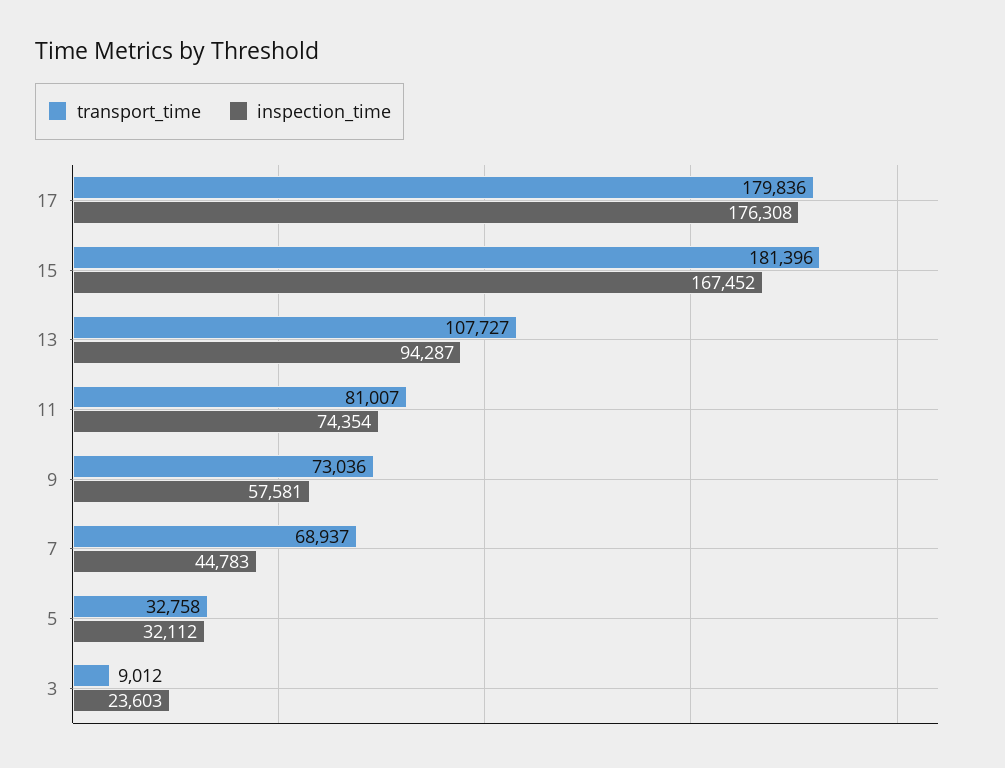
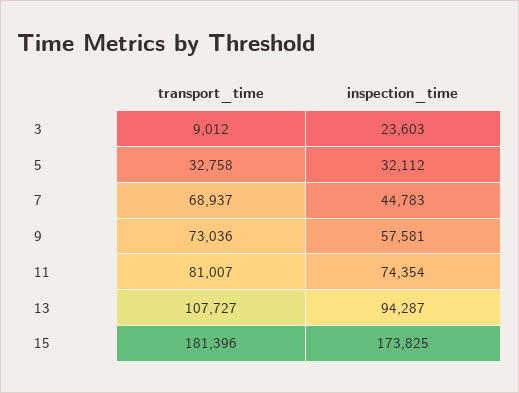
  {
    "transport_time": {
-     "17": 179836,
      "15": 181396,
      "13": 107727,
      "11": 81007,
      "9": 73036,
      "7": 68937,
      "5": 32758,
      "3": 9012
    },
    "inspection_time": {
-     "17": 176308,
-     "15": 167452,
+     "15": 173825,
      "13": 94287,
      "11": 74354,
      "9": 57581,
      "7": 44783,
      "5": 32112,
      "3": 23603
    }
  }

